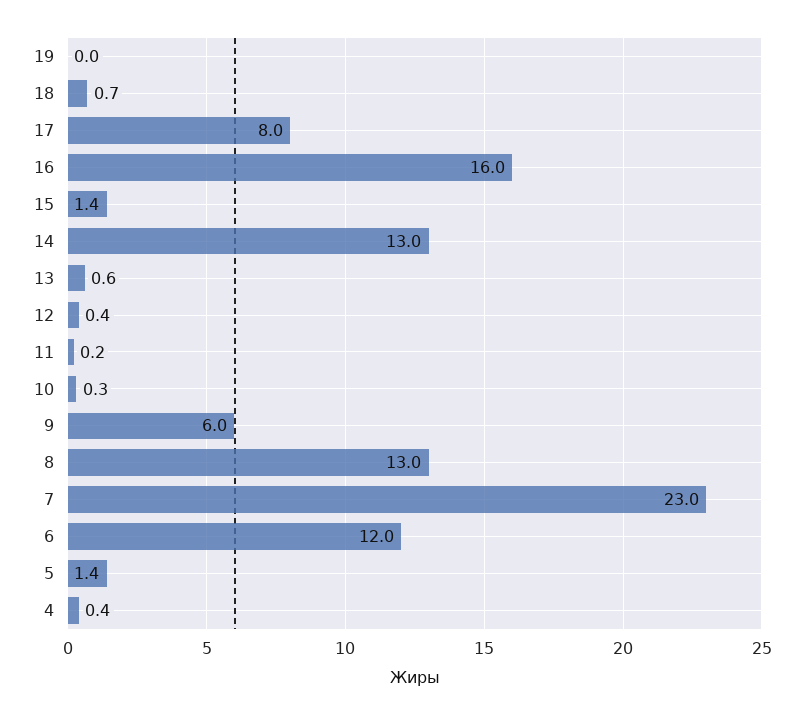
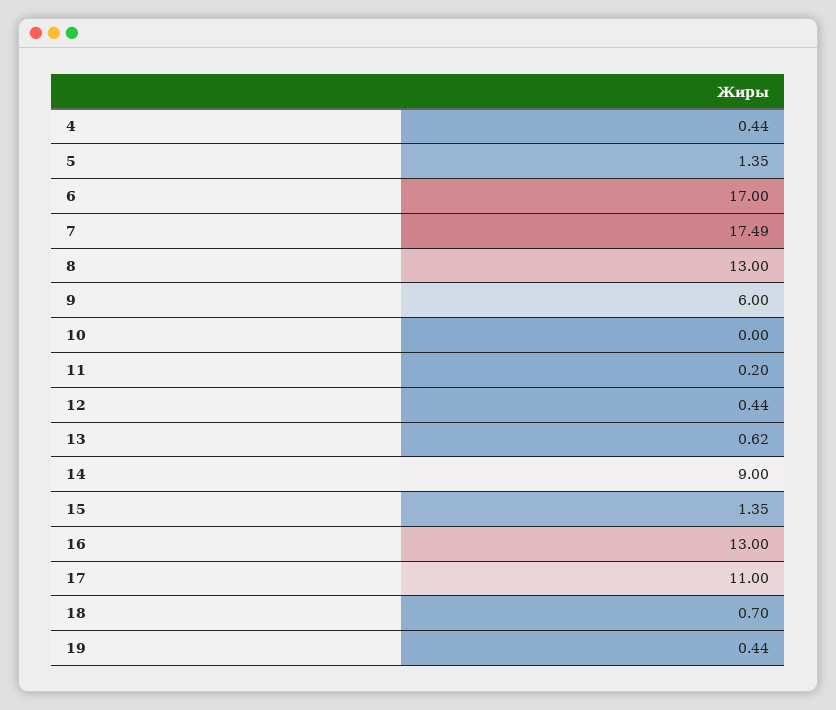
  {
-   "19": 0,
+   "19": 0.44,
    "18": 0.7,
-   "17": 8,
+   "17": 11,
-   "16": 16,
+   "16": 13,
    "15": 1.35,
-   "14": 13,
+   "14": 9,
    "13": 0.62,
    "12": 0.44,
    "11": 0.2,
-   "10": 0.3,
+   "10": 0,
    "9": 6,
    "8": 13,
-   "7": 23,
+   "7": 17.49,
-   "6": 12,
+   "6": 17,
    "5": 1.35,
    "4": 0.44
  }

